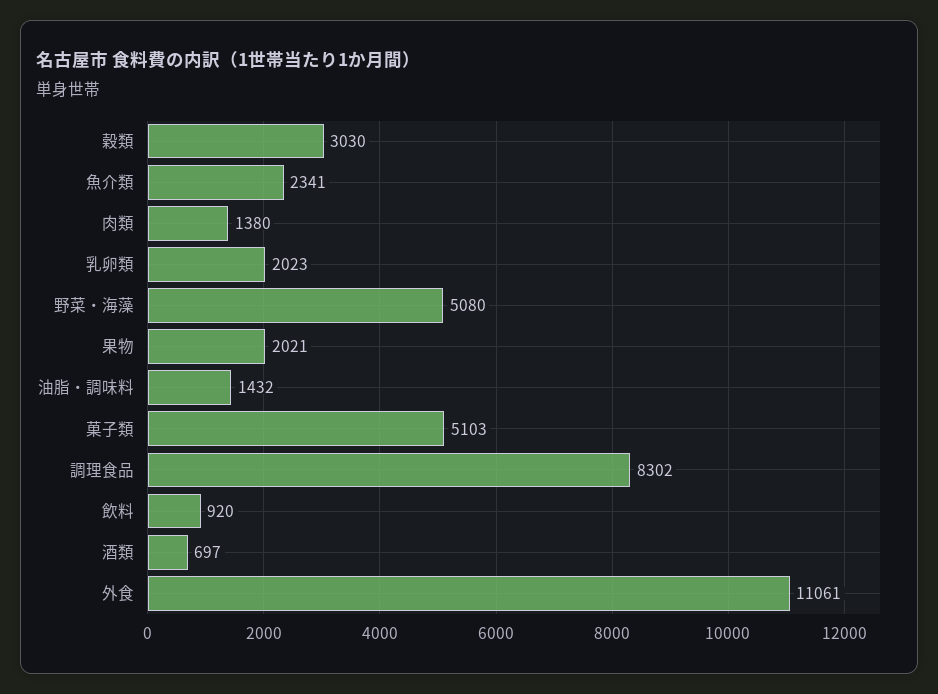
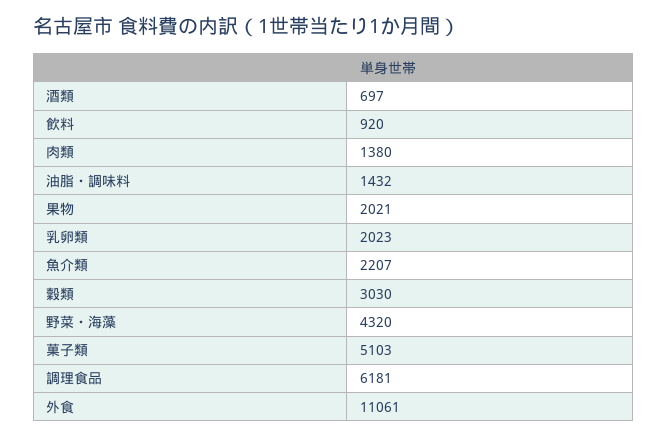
  {
    "穀類": 3030,
-   "魚介類": 2341,
+   "魚介類": 2207,
    "肉類": 1380,
    "乳卵類": 2023,
-   "野菜・海藻": 5080,
+   "野菜・海藻": 4320,
    "果物": 2021,
    "油脂・調味料": 1432,
    "菓子類": 5103,
-   "調理食品": 8302,
+   "調理食品": 6181,
    "飲料": 920,
    "酒類": 697,
    "外食": 11061
  }

